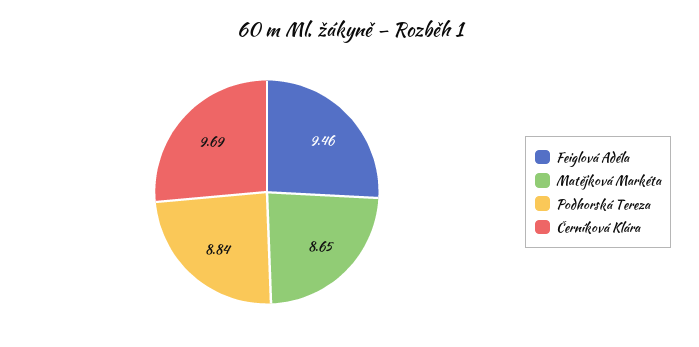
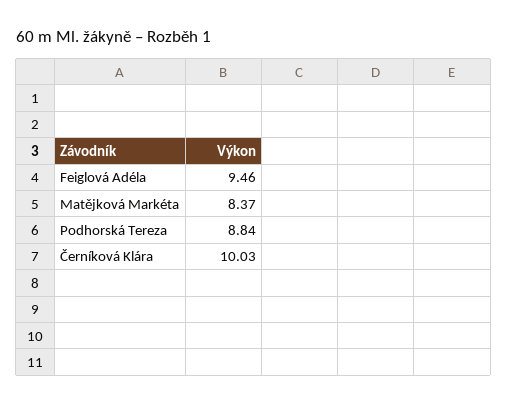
  {
    "Feiglová Adéla": 9.46,
-   "Matějková Markéta": 8.65,
+   "Matějková Markéta": 8.37,
    "Podhorská Tereza": 8.84,
-   "Černíková Klára": 9.69
+   "Černíková Klára": 10.03
  }

